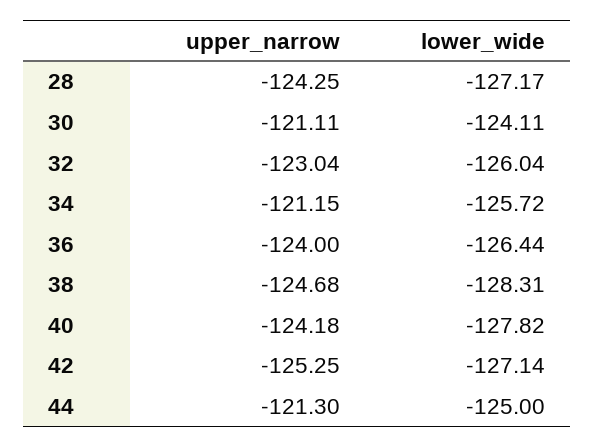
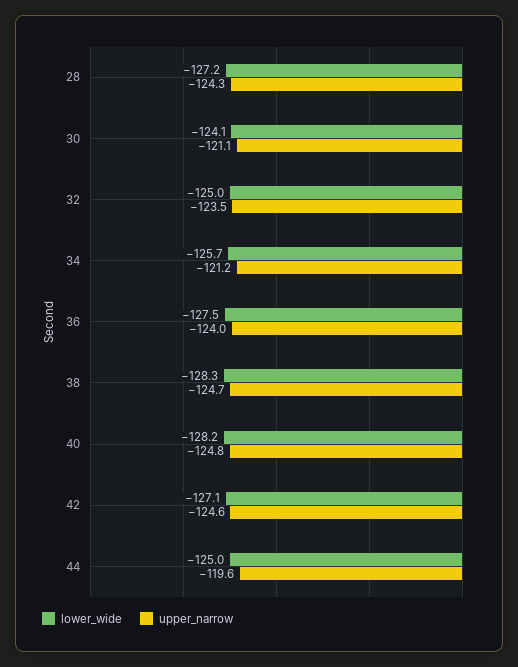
  {
    "upper_narrow": {
      "28": -124.25,
      "30": -121.11,
-     "32": -123.04,
+     "32": -123.5,
      "34": -121.15,
      "36": -124,
      "38": -124.68,
-     "40": -124.18,
+     "40": -124.8,
-     "42": -125.25,
+     "42": -124.6,
-     "44": -121.3
+     "44": -119.6
    },
    "lower_wide": {
      "28": -127.17,
      "30": -124.11,
-     "32": -126.04,
+     "32": -125,
      "34": -125.72,
-     "36": -126.44,
+     "36": -127.5,
      "38": -128.31,
-     "40": -127.82,
+     "40": -128.2,
      "42": -127.14,
      "44": -125
    }
  }

